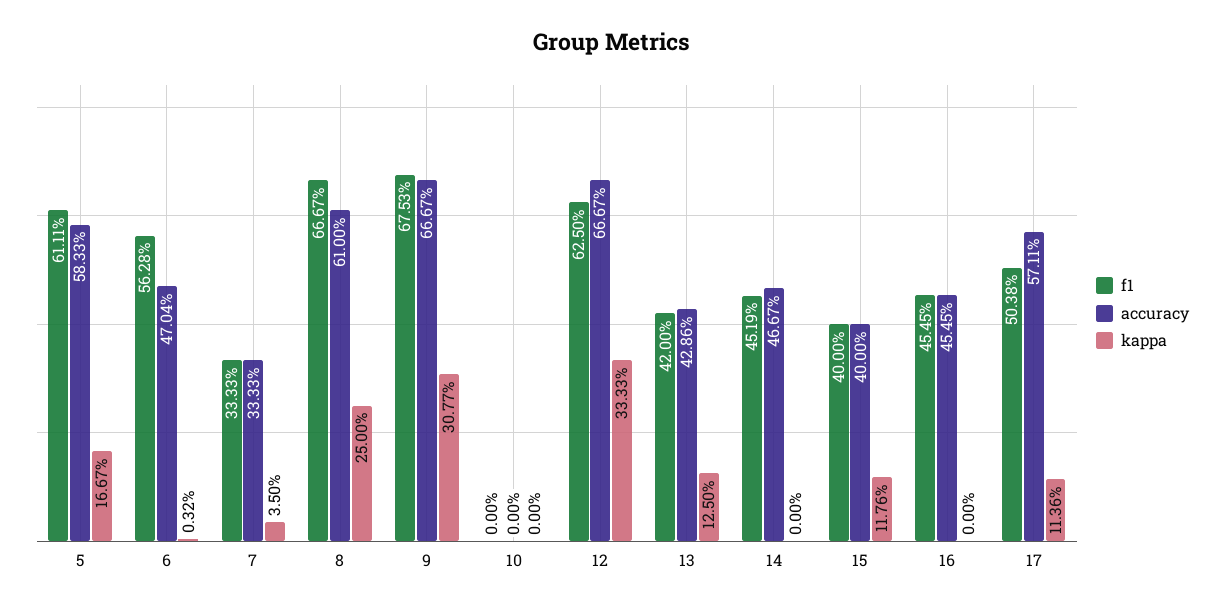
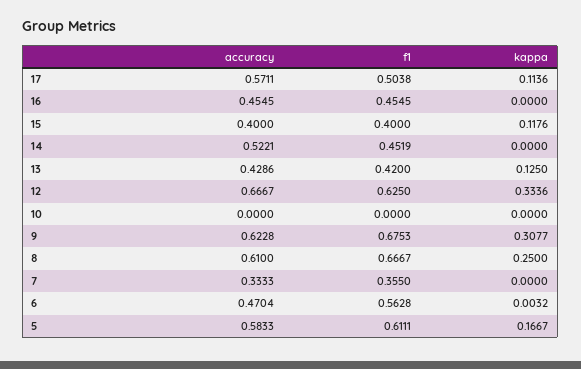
  {
    "f1": {
      "5": 0.6111,
      "6": 0.5628,
-     "7": 0.3333,
+     "7": 0.355,
      "8": 0.6667,
      "9": 0.6753,
      "10": 0,
      "12": 0.625,
      "13": 0.42,
      "14": 0.4519,
      "15": 0.4,
      "16": 0.4545,
      "17": 0.5038
    },
    "accuracy": {
      "5": 0.5833,
      "6": 0.4704,
      "7": 0.3333,
      "8": 0.61,
-     "9": 0.6667,
+     "9": 0.6228,
      "10": 0,
      "12": 0.6667,
      "13": 0.4286,
-     "14": 0.4667,
+     "14": 0.5221,
      "15": 0.4,
      "16": 0.4545,
      "17": 0.5711
    },
    "kappa": {
      "5": 0.1667,
      "6": 0.0032,
-     "7": 0.035,
+     "7": 0,
      "8": 0.25,
      "9": 0.3077,
      "10": 0,
-     "12": 0.3333,
+     "12": 0.3336,
      "13": 0.125,
      "14": 0,
      "15": 0.1176,
      "16": 0,
      "17": 0.1136
    }
  }

